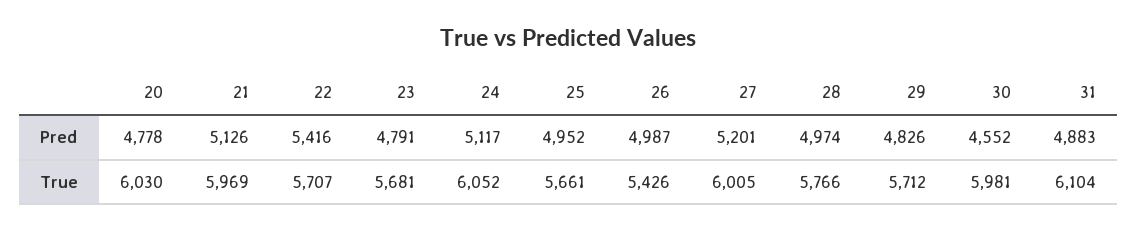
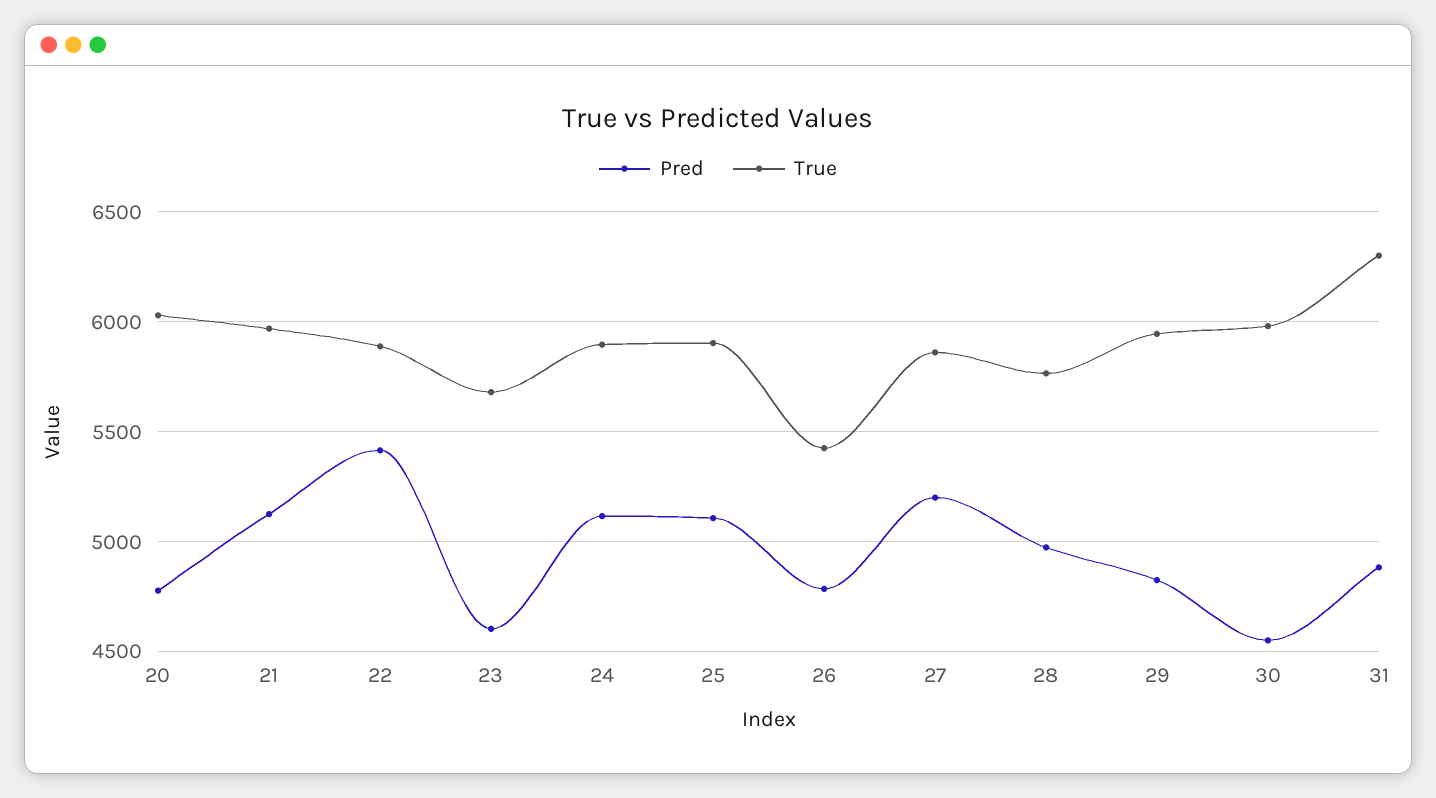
  {
    "Pred": {
      "20": 4778,
      "21": 5126,
      "22": 5416,
-     "23": 4791,
+     "23": 4600,
      "24": 5117,
-     "25": 4952,
+     "25": 5100,
-     "26": 4987,
+     "26": 4800,
      "27": 5201,
      "28": 4974,
      "29": 4826,
      "30": 4552,
      "31": 4883
    },
    "True": {
      "20": 6030,
      "21": 5969,
-     "22": 5707,
+     "22": 5900,
      "23": 5681,
-     "24": 6052,
+     "24": 5900,
-     "25": 5661,
+     "25": 5900,
      "26": 5426,
-     "27": 6005,
+     "27": 5850,
      "28": 5766,
-     "29": 5712,
+     "29": 5950,
      "30": 5981,
-     "31": 6104
+     "31": 6300
    }
  }

